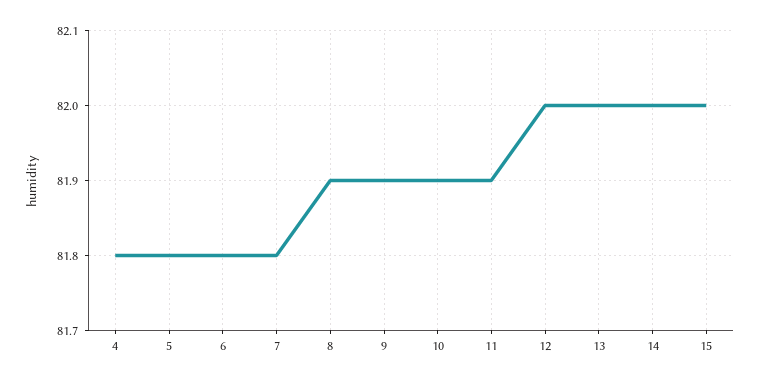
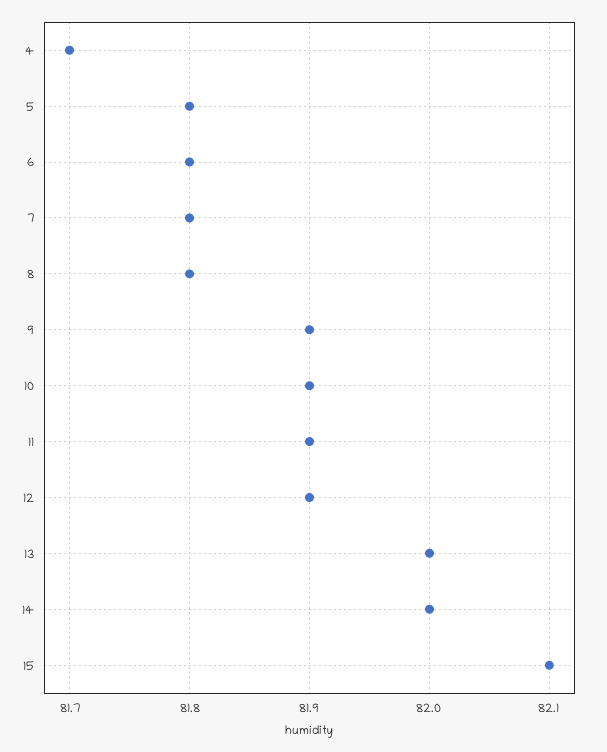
  {
-   "4": 81.8,
+   "4": 81.7,
    "5": 81.8,
    "6": 81.8,
    "7": 81.8,
-   "8": 81.9,
+   "8": 81.8,
    "9": 81.9,
    "10": 81.9,
    "11": 81.9,
-   "12": 82,
+   "12": 81.9,
    "13": 82,
    "14": 82,
-   "15": 82
+   "15": 82.1
  }

